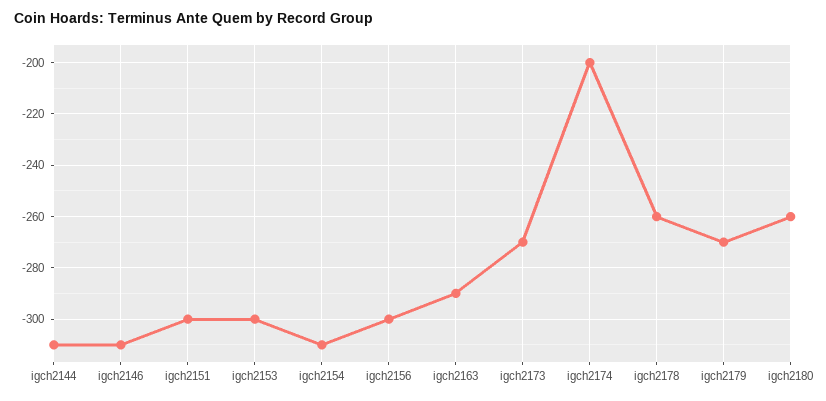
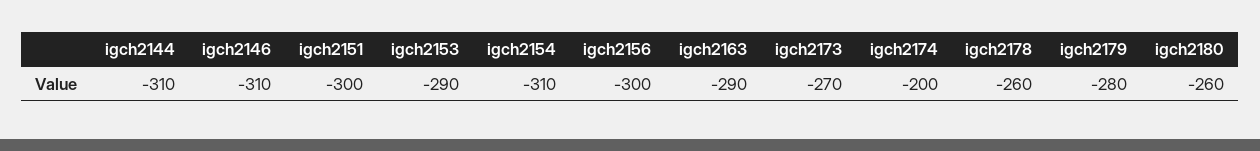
  {
    "igch2144": -310,
    "igch2146": -310,
    "igch2151": -300,
-   "igch2153": -300,
+   "igch2153": -290,
    "igch2154": -310,
    "igch2156": -300,
    "igch2163": -290,
    "igch2173": -270,
    "igch2174": -200,
    "igch2178": -260,
-   "igch2179": -270,
+   "igch2179": -280,
    "igch2180": -260
  }

